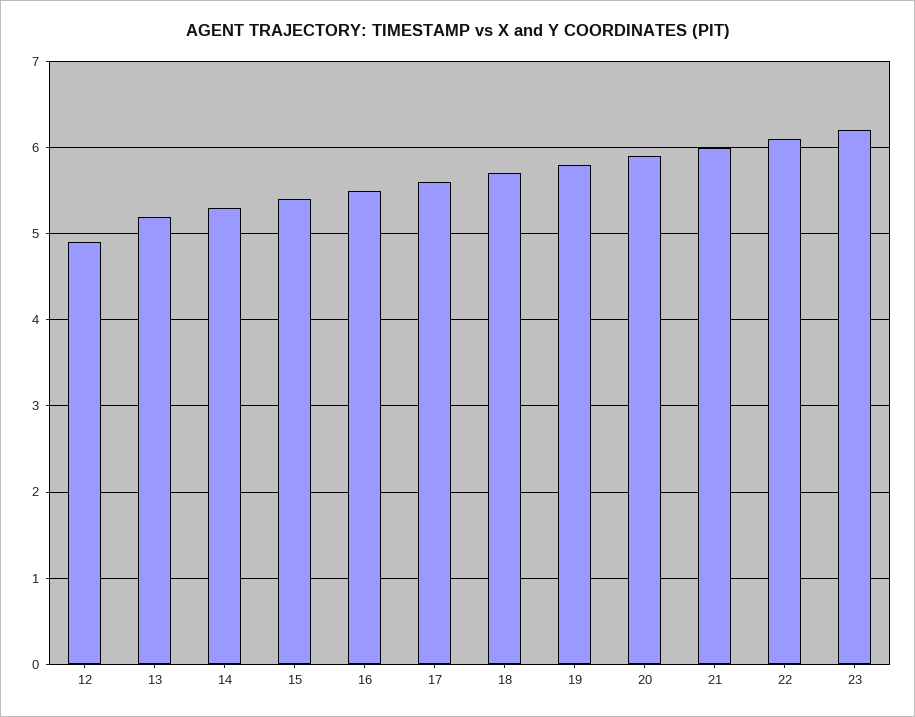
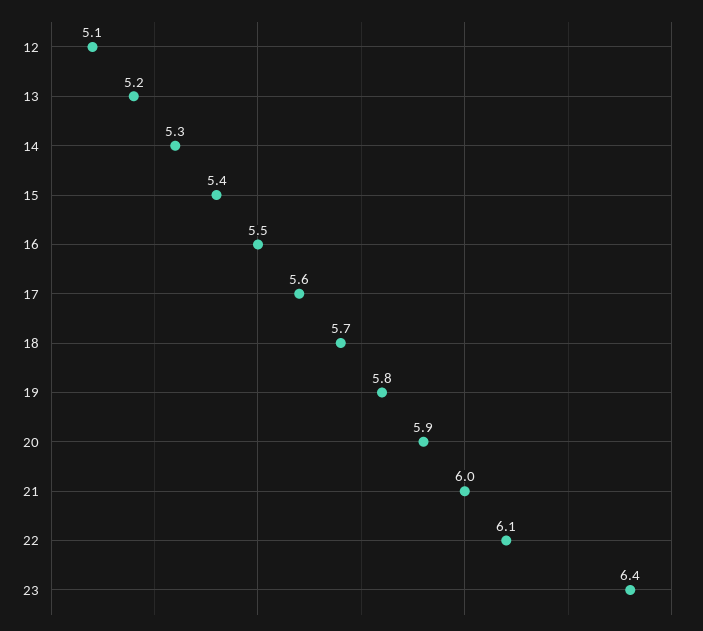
  {
-   "12": 4.9,
+   "12": 5.1,
    "13": 5.2,
    "14": 5.3,
    "15": 5.4,
    "16": 5.5,
    "17": 5.6,
    "18": 5.7,
    "19": 5.8,
    "20": 5.9,
    "21": 6,
    "22": 6.1,
-   "23": 6.2
+   "23": 6.4
  }

